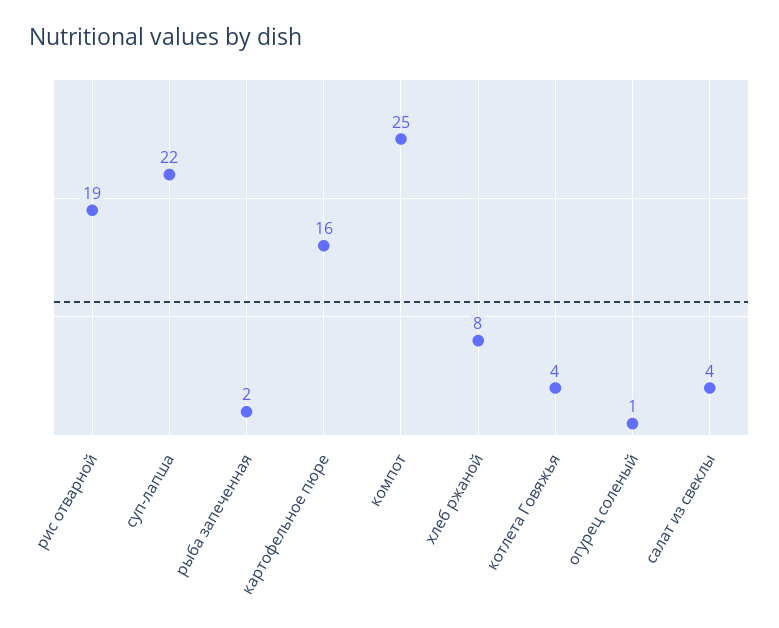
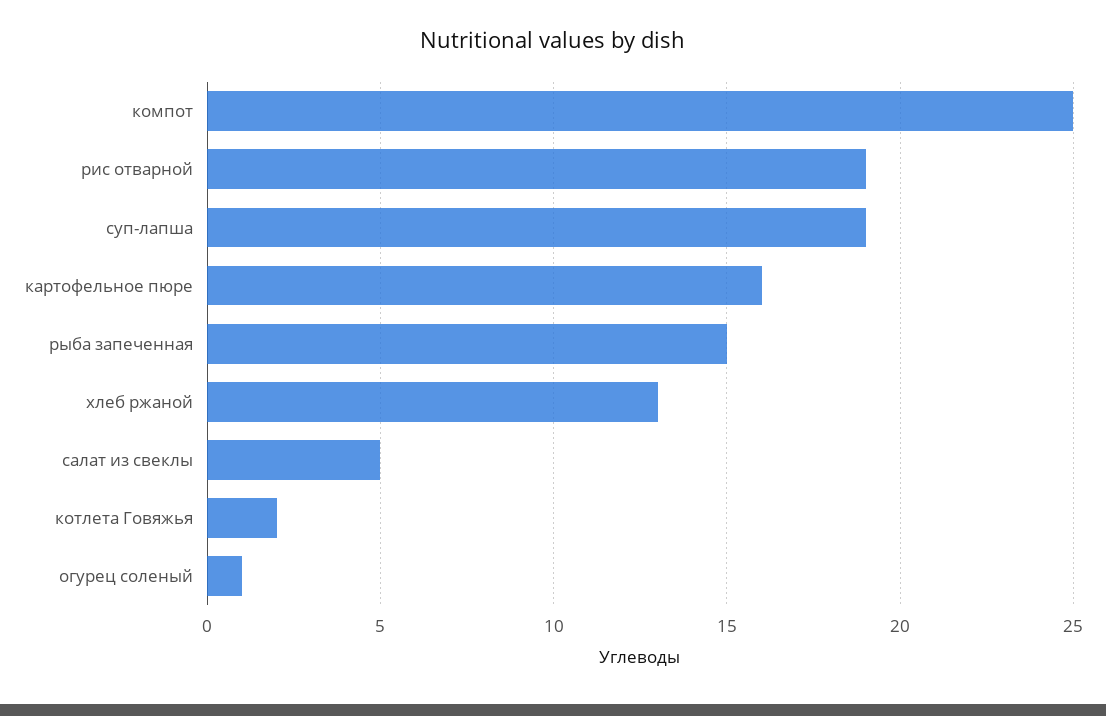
  {
    "рис отварной": 19,
-   "суп-лапша": 22,
+   "суп-лапша": 19,
-   "рыба запеченная": 2,
+   "рыба запеченная": 15,
    "картофельное пюре": 16,
    "компот": 25,
-   "хлеб ржаной": 8,
+   "хлеб ржаной": 13,
-   "котлета Говяжья": 4,
+   "котлета Говяжья": 2,
    "огурец соленый": 1,
-   "салат из свеклы": 4
+   "салат из свеклы": 5
  }

